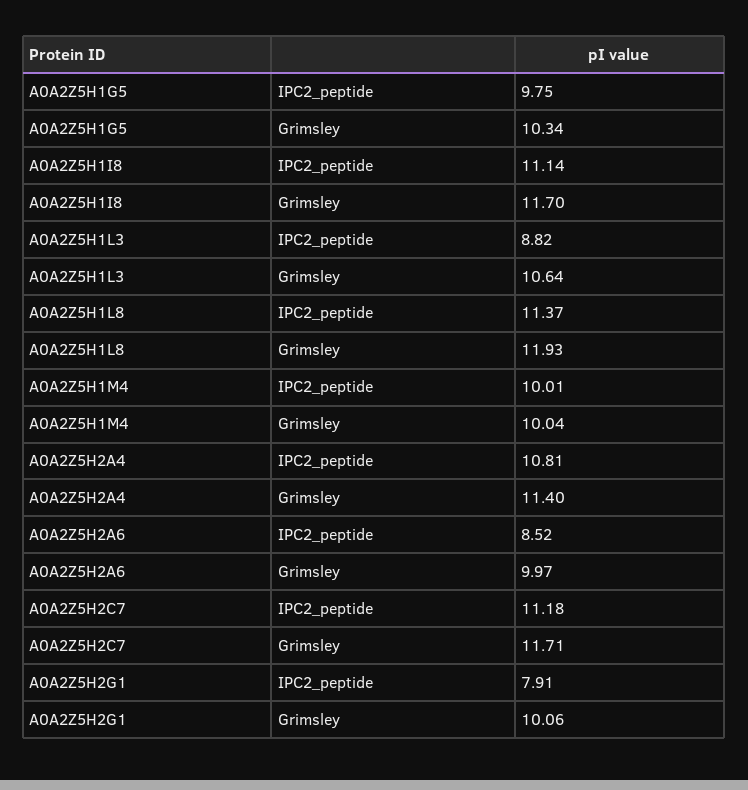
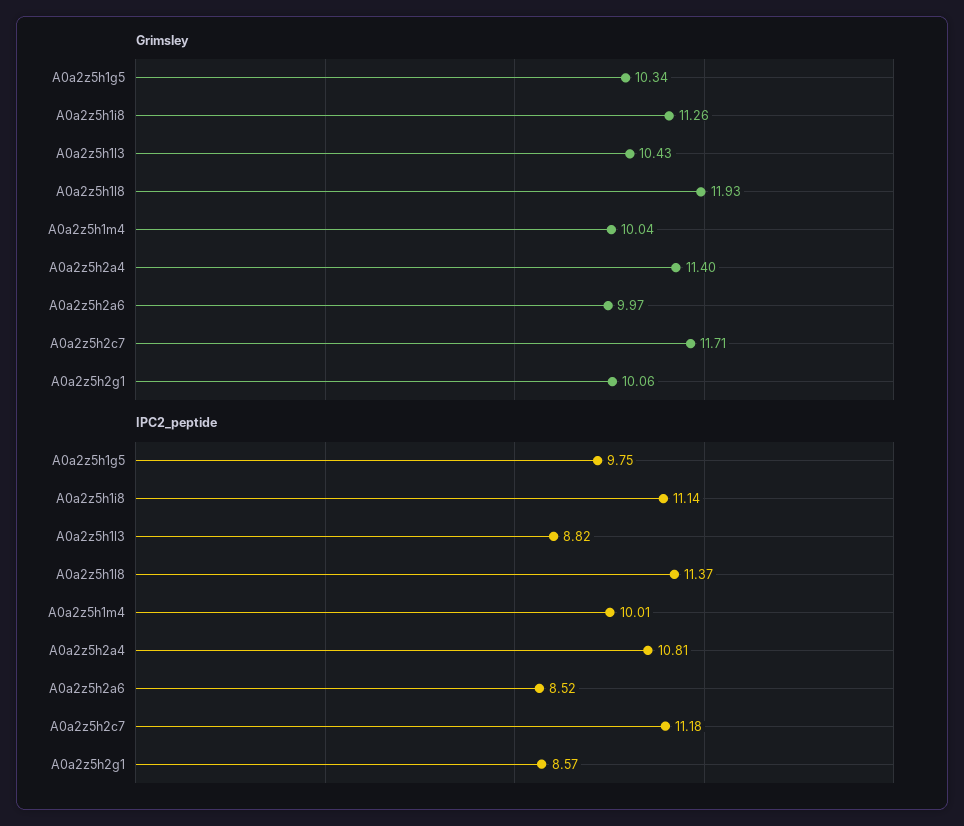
  {
    "IPC2_peptide": {
      "A0A2Z5H1G5": 9.75,
      "A0A2Z5H1I8": 11.14,
      "A0A2Z5H1L3": 8.82,
      "A0A2Z5H1L8": 11.37,
      "A0A2Z5H1M4": 10.01,
      "A0A2Z5H2A4": 10.81,
      "A0A2Z5H2A6": 8.52,
      "A0A2Z5H2C7": 11.18,
-     "A0A2Z5H2G1": 7.91
+     "A0A2Z5H2G1": 8.57
    },
    "Grimsley": {
      "A0A2Z5H1G5": 10.34,
-     "A0A2Z5H1I8": 11.7,
+     "A0A2Z5H1I8": 11.26,
-     "A0A2Z5H1L3": 10.64,
+     "A0A2Z5H1L3": 10.43,
      "A0A2Z5H1L8": 11.93,
      "A0A2Z5H1M4": 10.04,
      "A0A2Z5H2A4": 11.4,
      "A0A2Z5H2A6": 9.97,
      "A0A2Z5H2C7": 11.71,
      "A0A2Z5H2G1": 10.06
    }
  }

